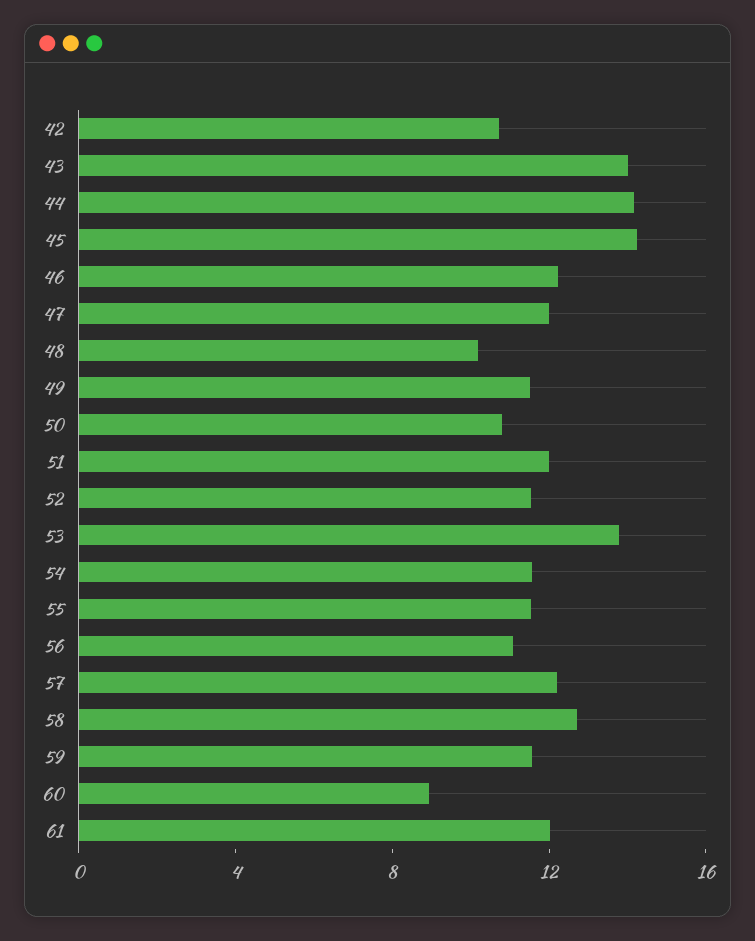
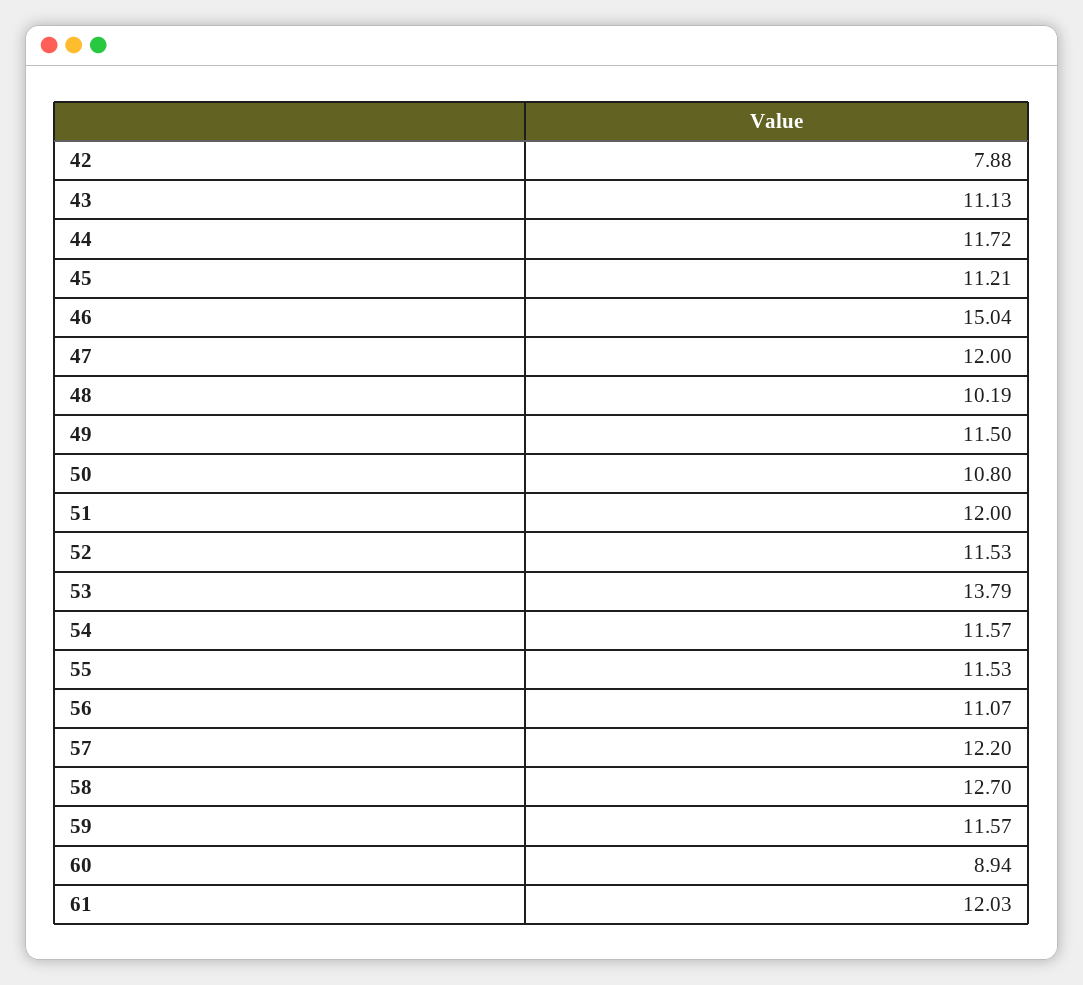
  {
-   "42": 11,
+   "42": 7.88,
-   "43": 14,
+   "43": 11.13,
-   "44": 14,
+   "44": 11.72,
-   "45": 14,
+   "45": 11.21,
-   "46": 12,
+   "46": 15.04,
    "47": 12,
    "48": 10.19,
    "49": 11.5,
    "50": 10.8,
    "51": 12,
    "52": 11.53,
    "53": 13.79,
    "54": 11.57,
    "55": 11.53,
    "56": 11.07,
    "57": 12.2,
    "58": 12.7,
    "59": 11.57,
    "60": 8.94,
    "61": 12.03
  }

